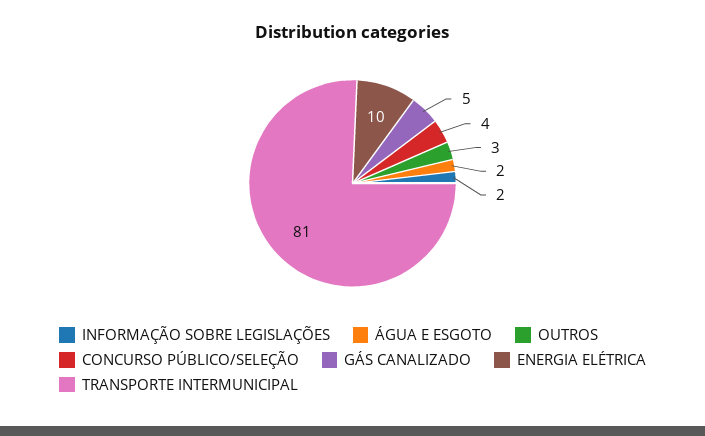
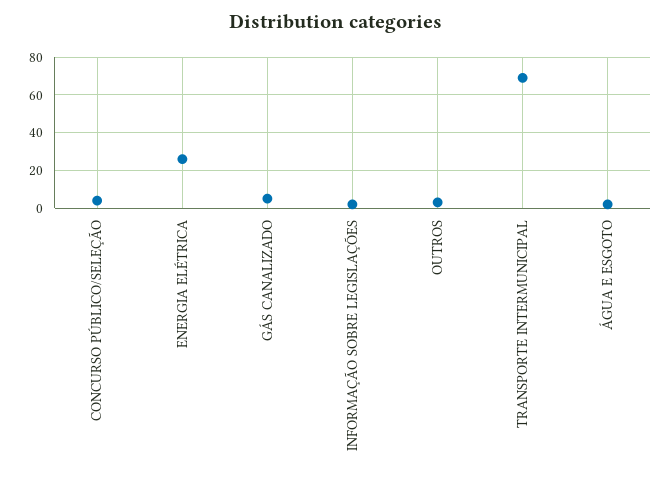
  {
    "INFORMAÇÃO SOBRE LEGISLAÇÕES": 2,
    "ÁGUA E ESGOTO": 2,
    "OUTROS": 3,
    "CONCURSO PÚBLICO/SELEÇÃO": 4,
    "GÁS CANALIZADO": 5,
-   "ENERGIA ELÉTRICA": 10,
+   "ENERGIA ELÉTRICA": 25,
-   "TRANSPORTE INTERMUNICIPAL": 81
+   "TRANSPORTE INTERMUNICIPAL": 70
  }

